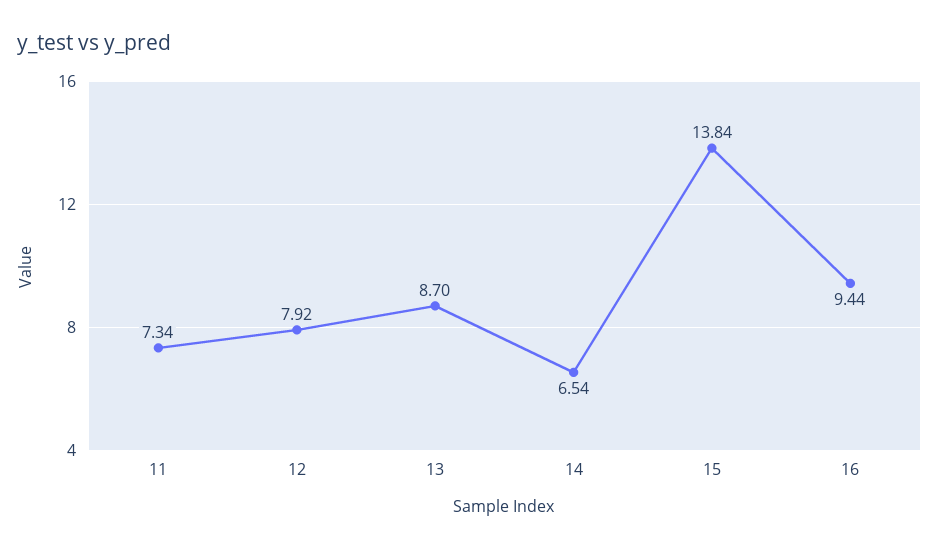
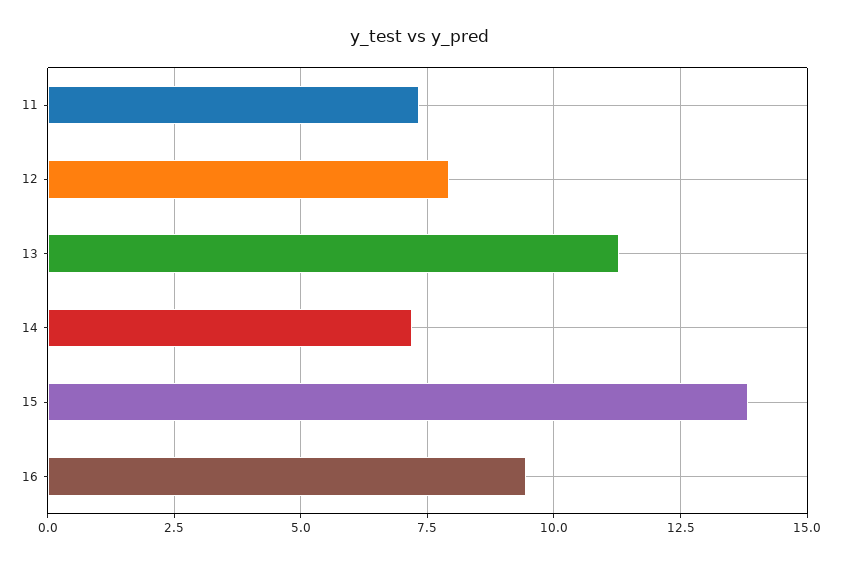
  {
    "11": 7.34,
    "12": 7.92,
-   "13": 8.7,
+   "13": 11.25,
-   "14": 6.54,
+   "14": 7.25,
    "15": 13.84,
    "16": 9.44
  }

